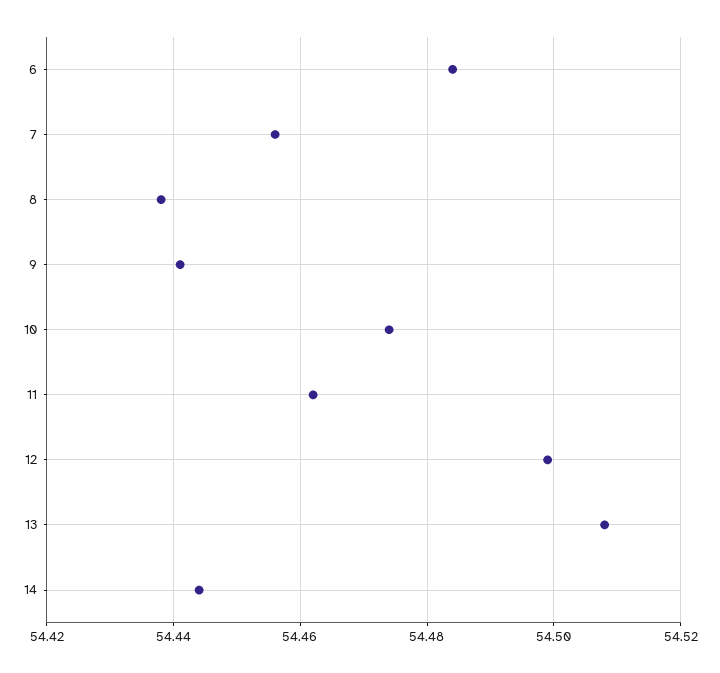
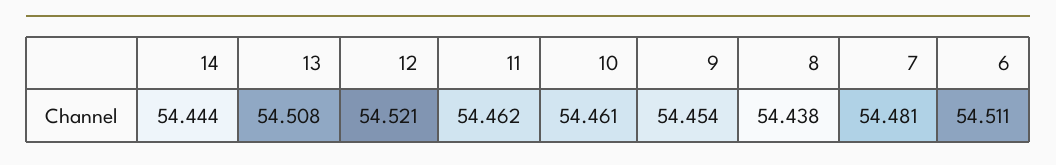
  {
-   "6": 54.485,
+   "6": 54.511,
-   "7": 54.455,
+   "7": 54.481,
    "8": 54.438,
-   "9": 54.44,
+   "9": 54.454,
-   "10": 54.475,
+   "10": 54.461,
    "11": 54.462,
-   "12": 54.5,
+   "12": 54.521,
    "13": 54.508,
    "14": 54.444
  }

